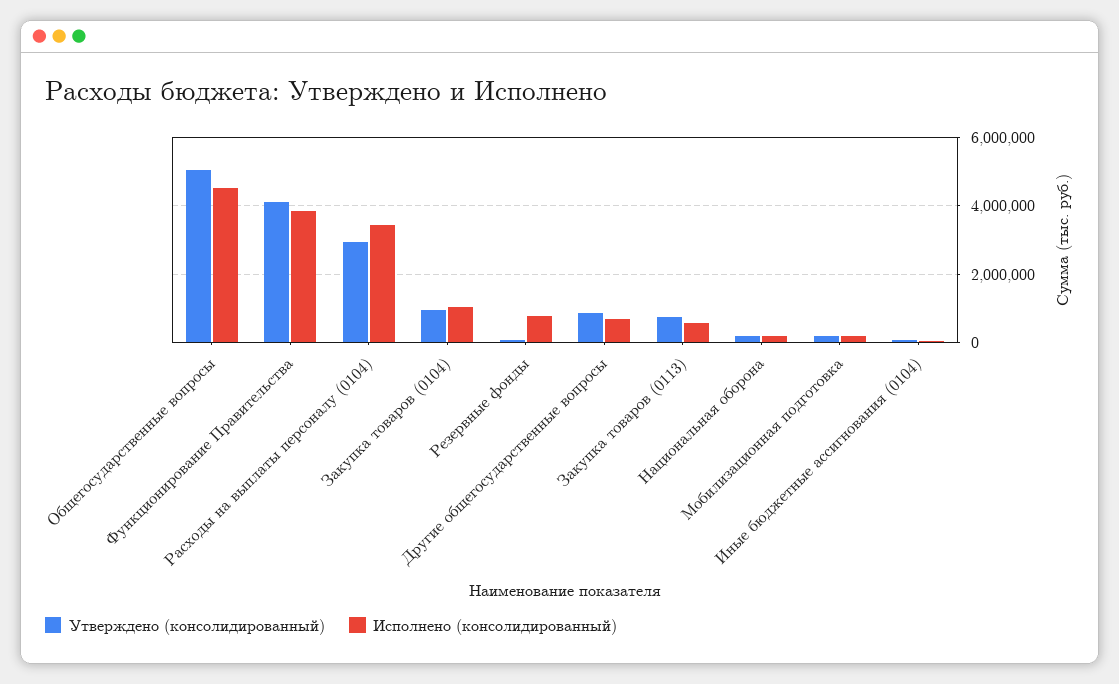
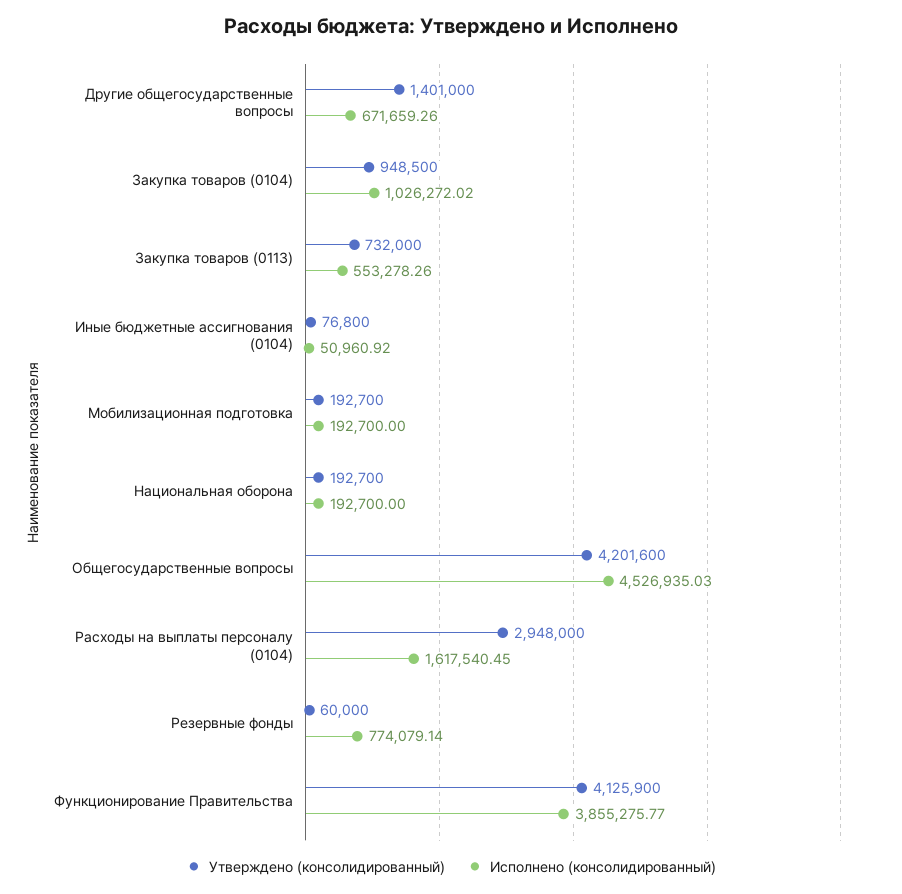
  {
    "Утверждено (консолидированный)": {
-     "Общегосударственные вопросы": 5000000,
+     "Общегосударственные вопросы": 4201600,
      "Функционирование Правительства": 4125900,
      "Расходы на выплаты персоналу (0104)": 2948000,
      "Закупка товаров (0104)": 948500,
      "Резервные фонды": 60000,
-     "Другие общегосударственные вопросы": 800000,
+     "Другие общегосударственные вопросы": 1401000,
      "Закупка товаров (0113)": 732000,
      "Национальная оборона": 192700,
      "Мобилизационная подготовка": 192700,
      "Иные бюджетные ассигнования (0104)": 76800
    },
    "Исполнено (консолидированный)": {
      "Общегосударственные вопросы": 4526935.03,
      "Функционирование Правительства": 3855275.77,
-     "Расходы на выплаты персоналу (0104)": 3400000,
+     "Расходы на выплаты персоналу (0104)": 1617540.45,
      "Закупка товаров (0104)": 1026272.02,
      "Резервные фонды": 774079.14,
      "Другие общегосударственные вопросы": 671659.26,
      "Закупка товаров (0113)": 553278.26,
      "Национальная оборона": 192700,
      "Мобилизационная подготовка": 192700,
      "Иные бюджетные ассигнования (0104)": 50960.92
    }
  }

